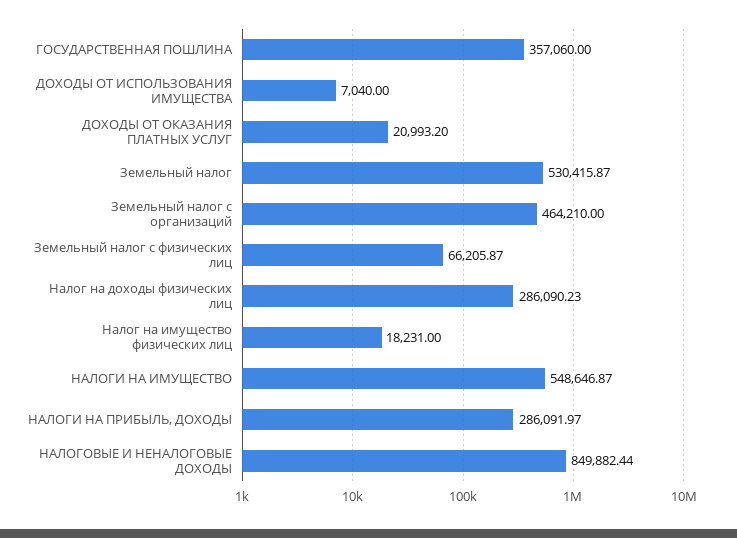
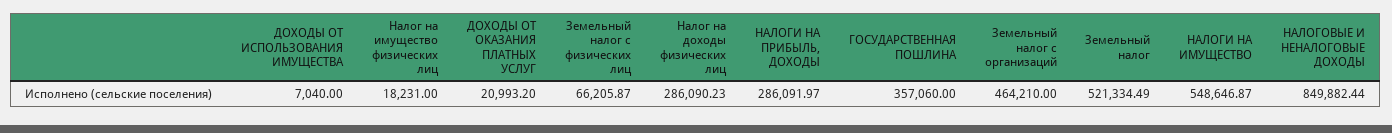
  {
    "ГОСУДАРСТВЕННАЯ ПОШЛИНА": 357060,
    "ДОХОДЫ ОТ ИСПОЛЬЗОВАНИЯ ИМУЩЕСТВА": 7040,
    "ДОХОДЫ ОТ ОКАЗАНИЯ ПЛАТНЫХ УСЛУГ": 20993.2,
-   "Земельный налог": 530415.87,
+   "Земельный налог": 521334.49,
    "Земельный налог с организаций": 464210,
    "Земельный налог с физических лиц": 66205.87,
    "Налог на доходы физических лиц": 286090.23,
    "Налог на имущество физических лиц": 18231,
    "НАЛОГИ НА ИМУЩЕСТВО": 548646.87,
    "НАЛОГИ НА ПРИБЫЛЬ, ДОХОДЫ": 286091.97,
    "НАЛОГОВЫЕ И НЕНАЛОГОВЫЕ ДОХОДЫ": 849882.44
  }

